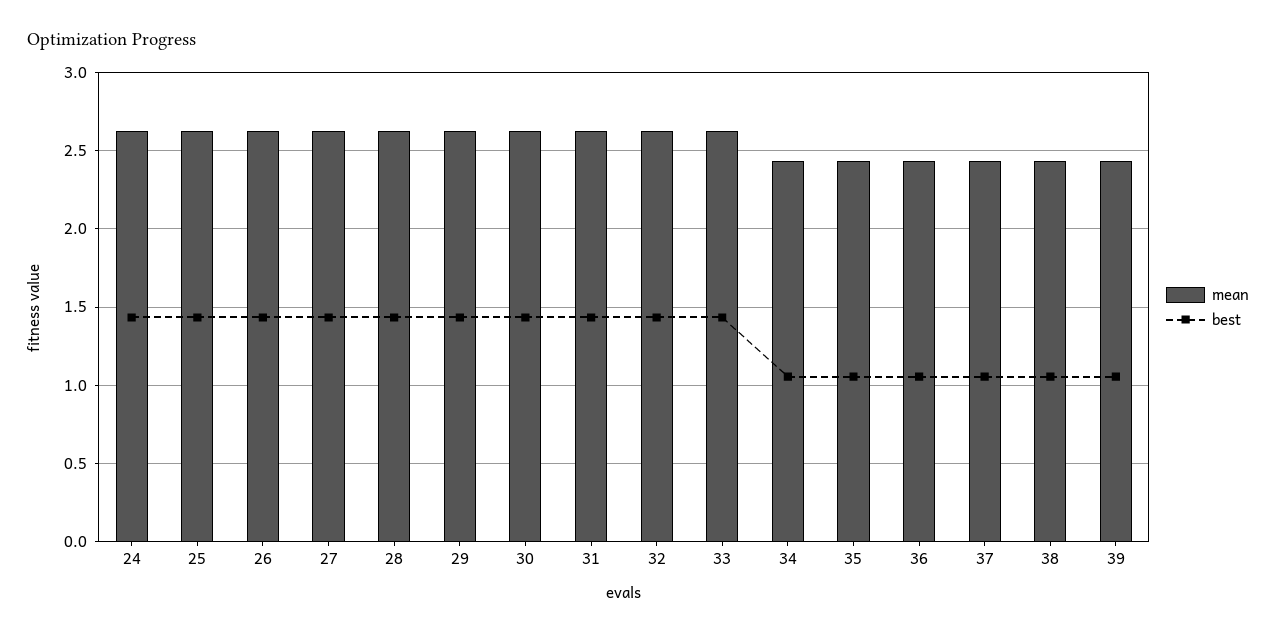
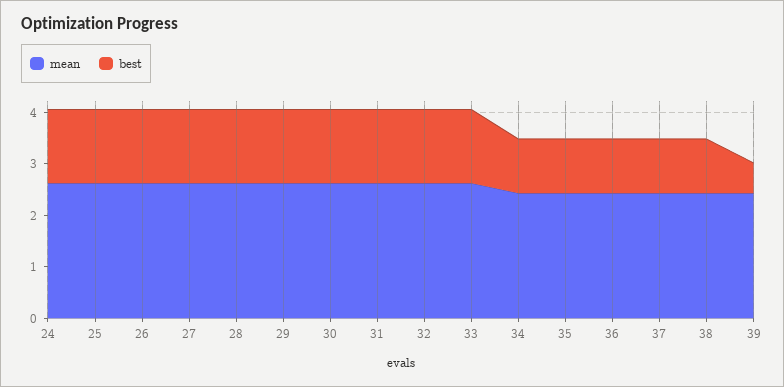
  {
    "mean": {
      "24": 2.65,
      "25": 2.65,
      "26": 2.65,
      "27": 2.65,
      "28": 2.65,
      "29": 2.65,
      "30": 2.65,
      "31": 2.65,
      "32": 2.65,
      "33": 2.65,
      "34": 2.45,
      "35": 2.45,
      "36": 2.45,
      "37": 2.45,
      "38": 2.45,
      "39": 2.45
    },
    "best": {
      "24": 1.45,
      "25": 1.45,
      "26": 1.45,
      "27": 1.45,
      "28": 1.45,
      "29": 1.45,
      "30": 1.45,
      "31": 1.45,
      "32": 1.45,
      "33": 1.45,
      "34": 1.05,
      "35": 1.05,
      "36": 1.05,
      "37": 1.05,
      "38": 1.05,
-     "39": 1.05
+     "39": 0.6
    }
  }

